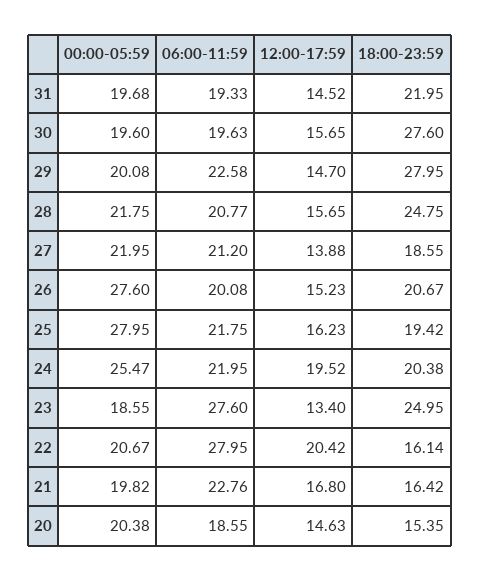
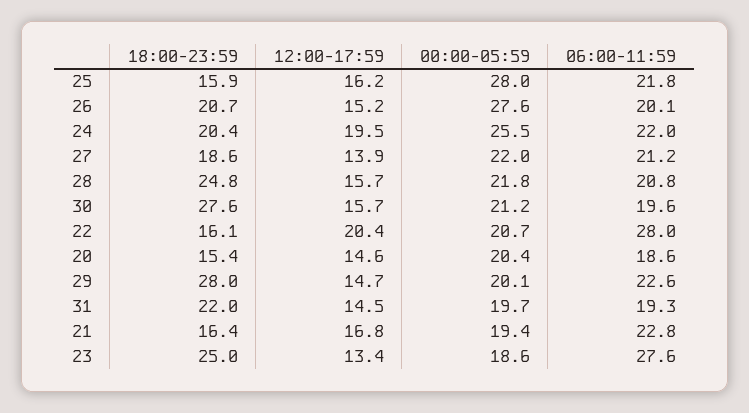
  {
    "00:00-05:59": {
      "31": 19.68,
-     "30": 19.6,
+     "30": 21.2,
      "29": 20.08,
      "28": 21.75,
      "27": 21.95,
      "26": 27.6,
      "25": 27.95,
      "24": 25.47,
      "23": 18.55,
      "22": 20.67,
-     "21": 19.82,
+     "21": 19.4,
      "20": 20.38
    },
    "06:00-11:59": {
      "31": 19.33,
      "30": 19.63,
      "29": 22.58,
      "28": 20.77,
      "27": 21.2,
      "26": 20.08,
      "25": 21.75,
      "24": 21.95,
      "23": 27.6,
      "22": 27.95,
      "21": 22.76,
      "20": 18.55
    },
    "12:00-17:59": {
      "31": 14.52,
      "30": 15.65,
      "29": 14.7,
      "28": 15.65,
      "27": 13.88,
      "26": 15.23,
      "25": 16.23,
      "24": 19.52,
      "23": 13.4,
      "22": 20.42,
      "21": 16.8,
      "20": 14.63
    },
    "18:00-23:59": {
      "31": 21.95,
      "30": 27.6,
      "29": 27.95,
      "28": 24.75,
      "27": 18.55,
      "26": 20.67,
-     "25": 19.42,
+     "25": 15.9,
      "24": 20.38,
      "23": 24.95,
      "22": 16.14,
      "21": 16.42,
      "20": 15.35
    }
  }

